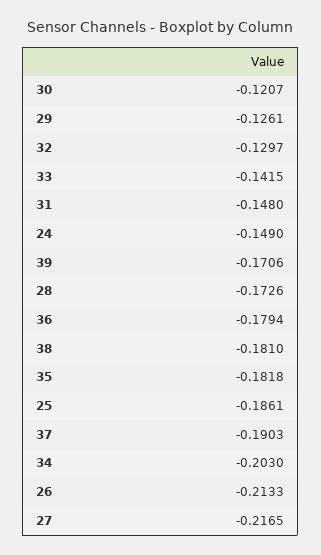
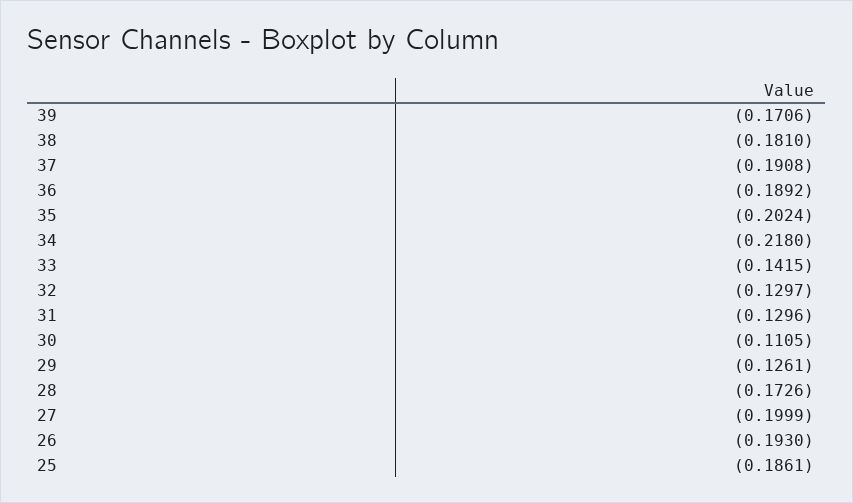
  {
-   "30": -0.1207,
+   "30": -0.1105,
    "29": -0.1261,
    "32": -0.1297,
    "33": -0.1415,
-   "31": -0.148,
+   "31": -0.1296,
-   "24": -0.149,
    "39": -0.1706,
    "28": -0.1726,
-   "36": -0.1794,
+   "36": -0.1892,
    "38": -0.181,
-   "35": -0.1818,
+   "35": -0.2024,
    "25": -0.1861,
-   "37": -0.1903,
+   "37": -0.1908,
-   "34": -0.203,
+   "34": -0.218,
-   "26": -0.2133,
+   "26": -0.193,
-   "27": -0.2165
+   "27": -0.1999
  }

